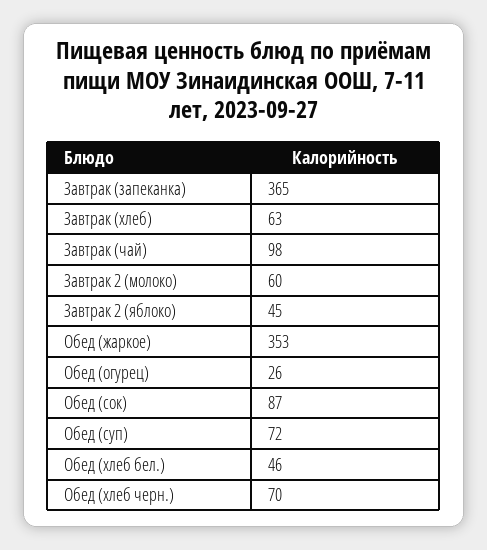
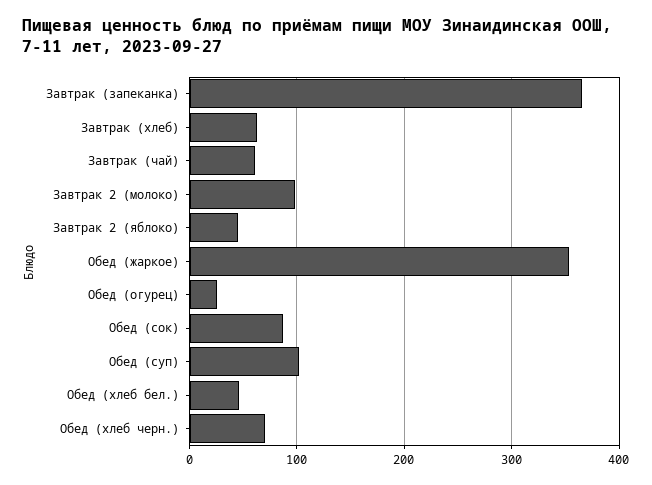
  {
    "Завтрак (запеканка)": 365,
    "Завтрак (хлеб)": 63,
-   "Завтрак (чай)": 98,
+   "Завтрак (чай)": 60,
-   "Завтрак 2 (молоко)": 60,
+   "Завтрак 2 (молоко)": 100,
    "Завтрак 2 (яблоко)": 45,
    "Обед (жаркое)": 353,
    "Обед (огурец)": 26,
    "Обед (сок)": 87,
-   "Обед (суп)": 72,
+   "Обед (суп)": 100,
    "Обед (хлеб бел.)": 46,
    "Обед (хлеб черн.)": 70
  }

